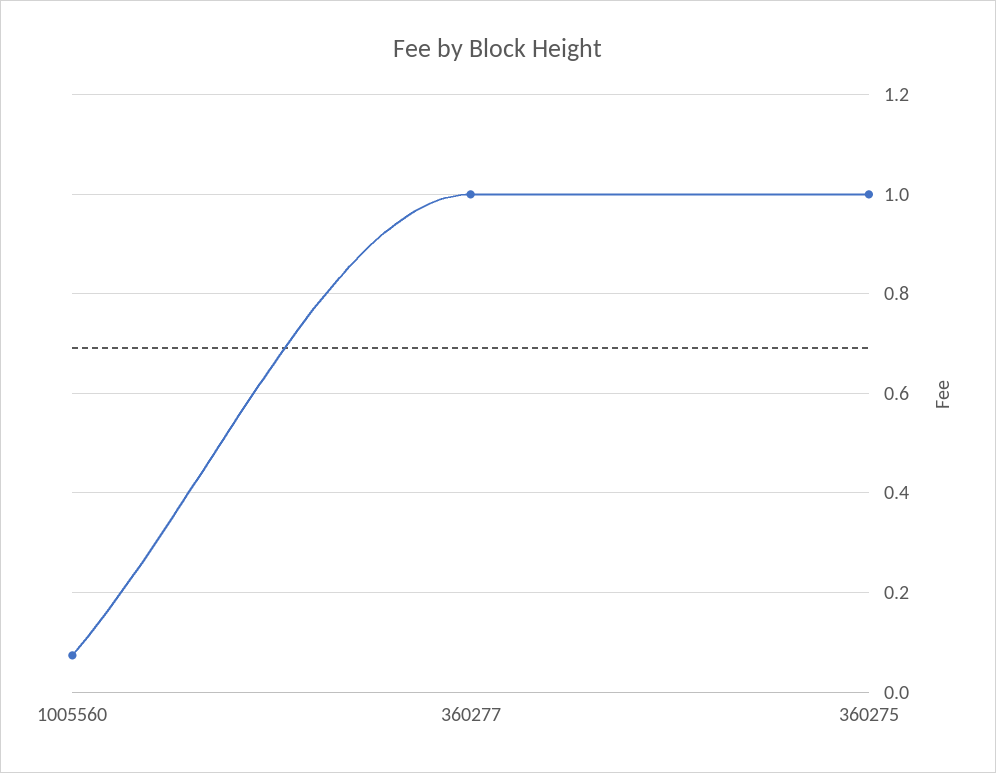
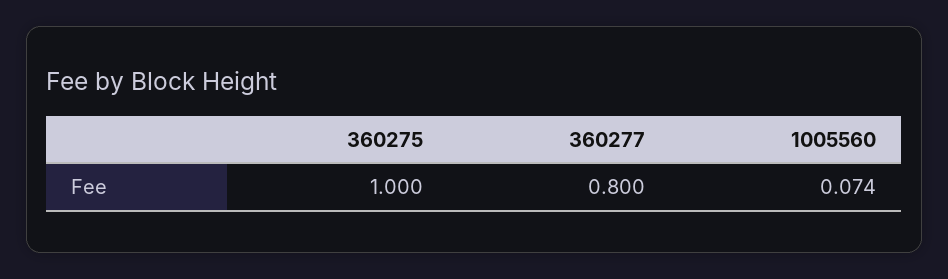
  {
    "1005560": 0.074,
-   "360277": 1,
+   "360277": 0.8,
    "360275": 1
  }

